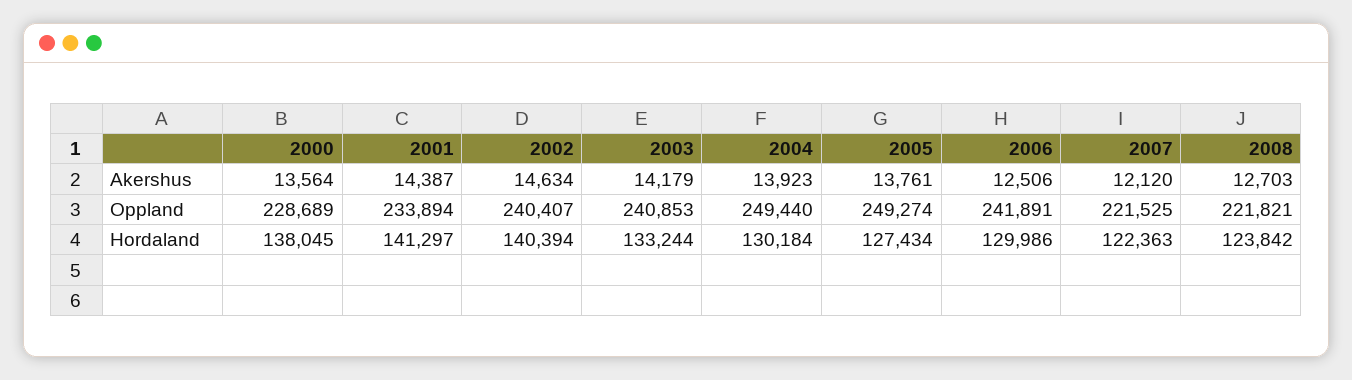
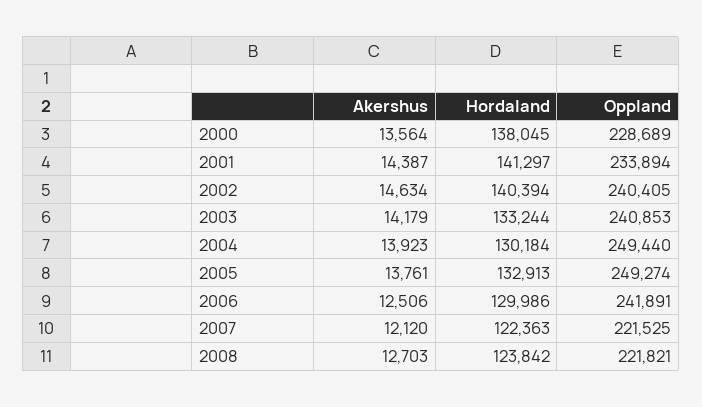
  {
    "2000": {
      "Akershus": 13564,
      "Oppland": 228689,
      "Hordaland": 138045
    },
    "2001": {
      "Akershus": 14387,
      "Oppland": 233894,
      "Hordaland": 141297
    },
    "2002": {
      "Akershus": 14634,
-     "Oppland": 240407,
+     "Oppland": 240405,
      "Hordaland": 140394
    },
    "2003": {
      "Akershus": 14179,
      "Oppland": 240853,
      "Hordaland": 133244
    },
    "2004": {
      "Akershus": 13923,
      "Oppland": 249440,
      "Hordaland": 130184
    },
    "2005": {
      "Akershus": 13761,
      "Oppland": 249274,
-     "Hordaland": 127434
+     "Hordaland": 132913
    },
    "2006": {
      "Akershus": 12506,
      "Oppland": 241891,
      "Hordaland": 129986
    },
    "2007": {
      "Akershus": 12120,
      "Oppland": 221525,
      "Hordaland": 122363
    },
    "2008": {
      "Akershus": 12703,
      "Oppland": 221821,
      "Hordaland": 123842
    }
  }

